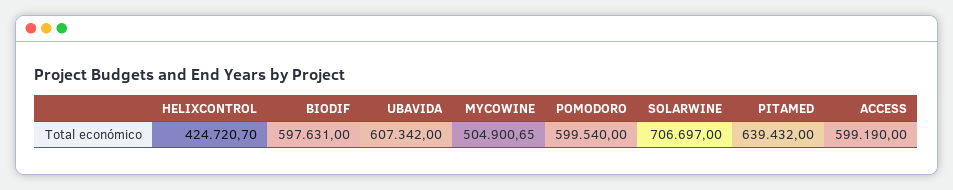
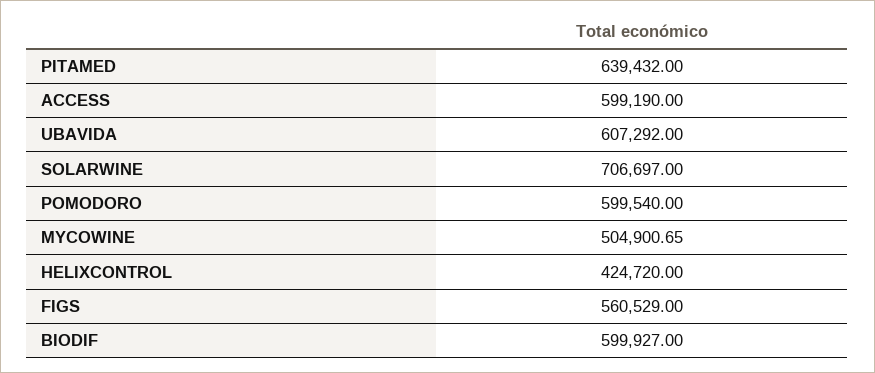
  {
-   "HELIXCONTROL": 424720.7,
+   "HELIXCONTROL": 424720,
-   "BIODIF": 597631,
+   "BIODIF": 599927,
-   "UBAVIDA": 607342,
+   "UBAVIDA": 607292,
    "MYCOWINE": 504900.65,
    "POMODORO": 599540,
    "SOLARWINE": 706697,
    "PITAMED": 639432,
-   "ACCESS": 599190
+   "ACCESS": 599190,
+   "FIGS": 560529
  }

